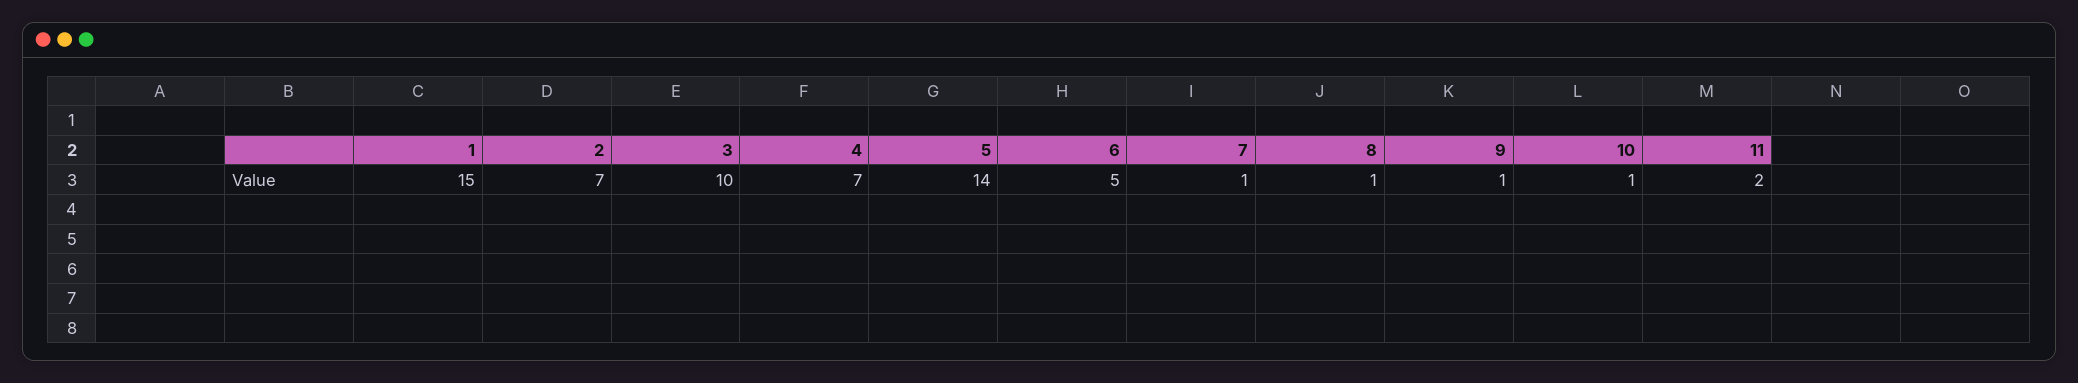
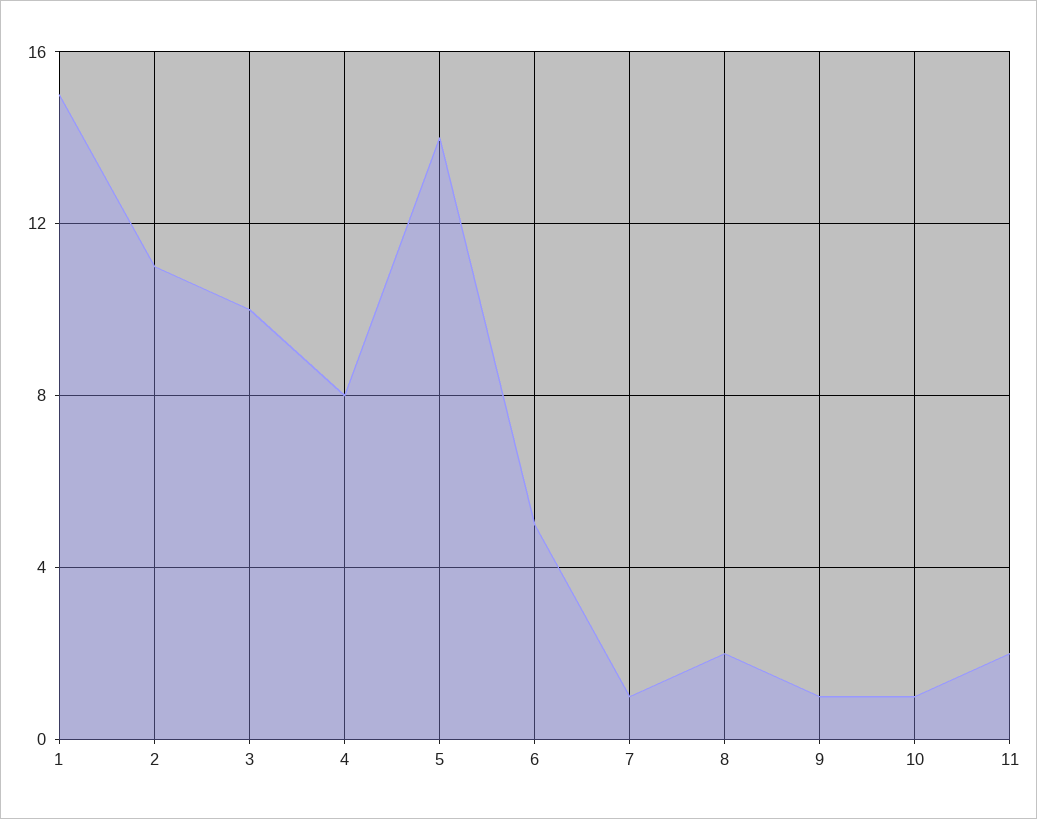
  {
    "1": 15,
-   "2": 7,
+   "2": 11,
    "3": 10,
-   "4": 7,
+   "4": 8,
    "5": 14,
    "6": 5,
    "7": 1,
-   "8": 1,
+   "8": 2,
    "9": 1,
    "10": 1,
    "11": 2
  }

